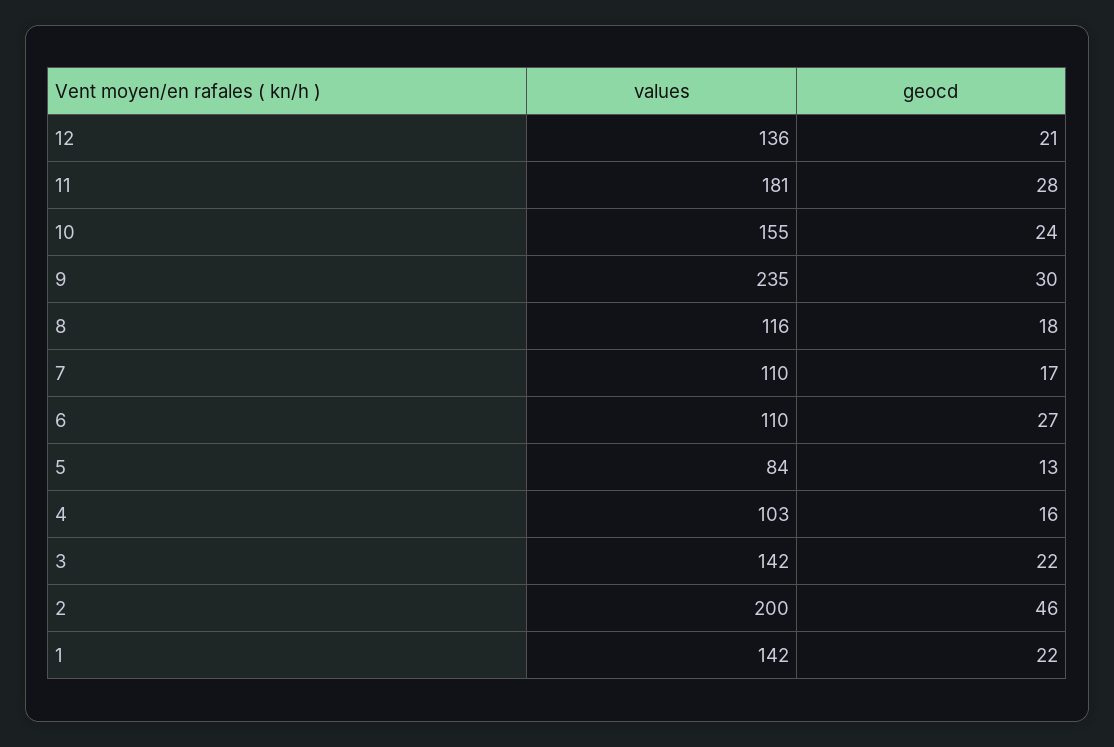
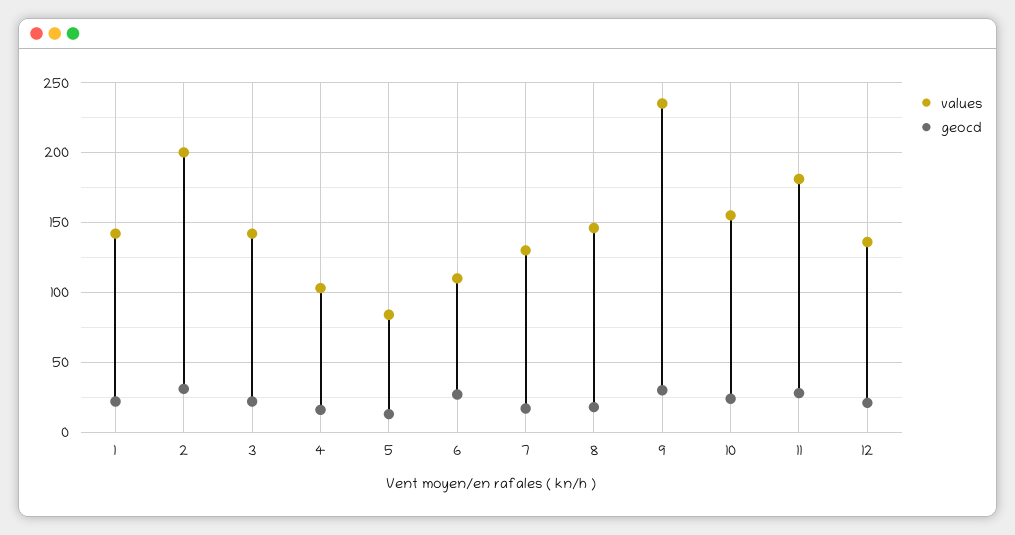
  {
    "values": {
      "12": 136,
      "11": 181,
      "10": 155,
      "9": 235,
-     "8": 116,
+     "8": 145,
-     "7": 110,
+     "7": 130,
      "6": 110,
      "5": 84,
      "4": 103,
      "3": 142,
      "2": 200,
      "1": 142
    },
    "geocd": {
      "12": 21,
      "11": 28,
      "10": 24,
      "9": 30,
      "8": 18,
      "7": 17,
      "6": 27,
      "5": 13,
      "4": 16,
      "3": 22,
-     "2": 46,
+     "2": 30,
      "1": 22
    }
  }

